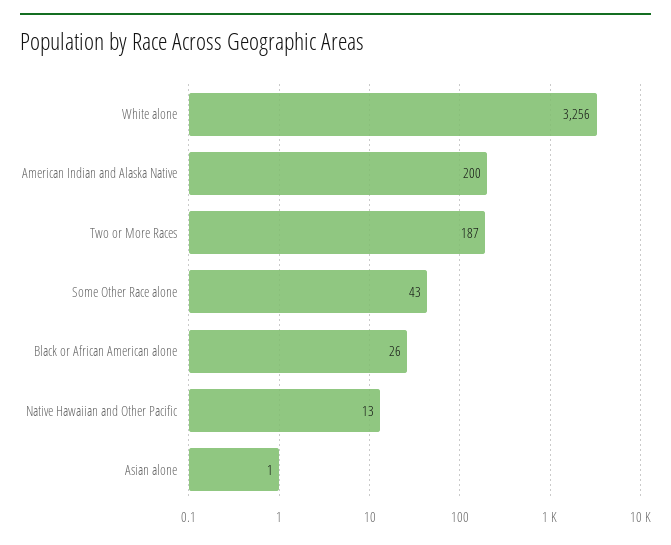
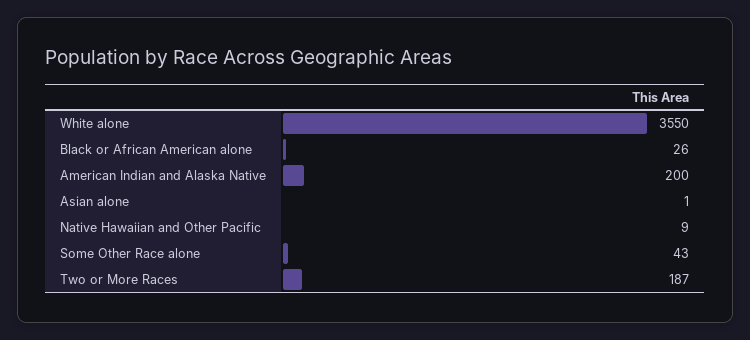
  {
-   "White alone": 3256,
+   "White alone": 3550,
    "American Indian and Alaska Native": 200,
    "Two or More Races": 187,
    "Some Other Race alone": 43,
    "Black or African American alone": 26,
-   "Native Hawaiian and Other Pacific": 13,
+   "Native Hawaiian and Other Pacific": 9,
    "Asian alone": 1
  }

